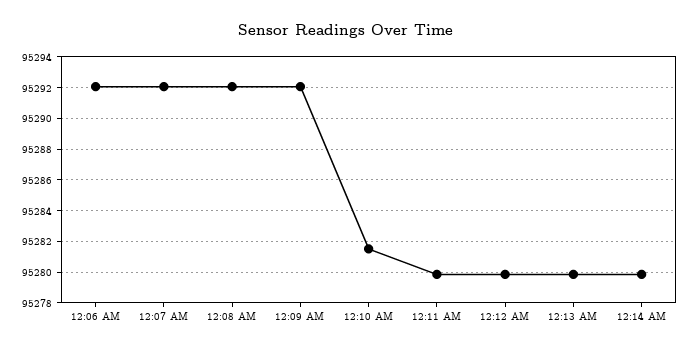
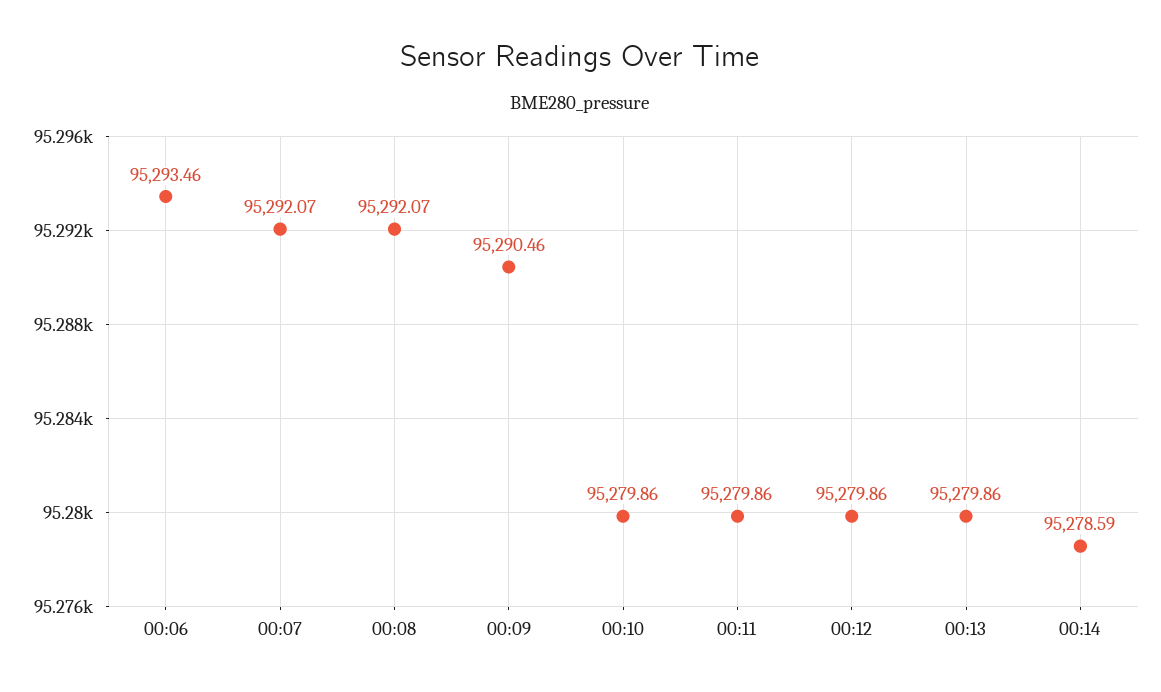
  {
-   "12:06 AM": 95292,
+   "12:06 AM": 95293.46,
    "12:07 AM": 95292.07,
    "12:08 AM": 95292.07,
-   "12:09 AM": 95292,
+   "12:09 AM": 95290.46,
-   "12:10 AM": 95281.5,
+   "12:10 AM": 95279.86,
    "12:11 AM": 95279.86,
    "12:12 AM": 95279.86,
    "12:13 AM": 95279.86,
-   "12:14 AM": 95280
+   "12:14 AM": 95278.59
  }

